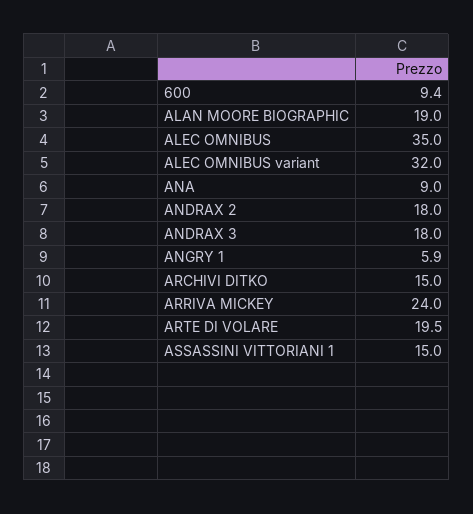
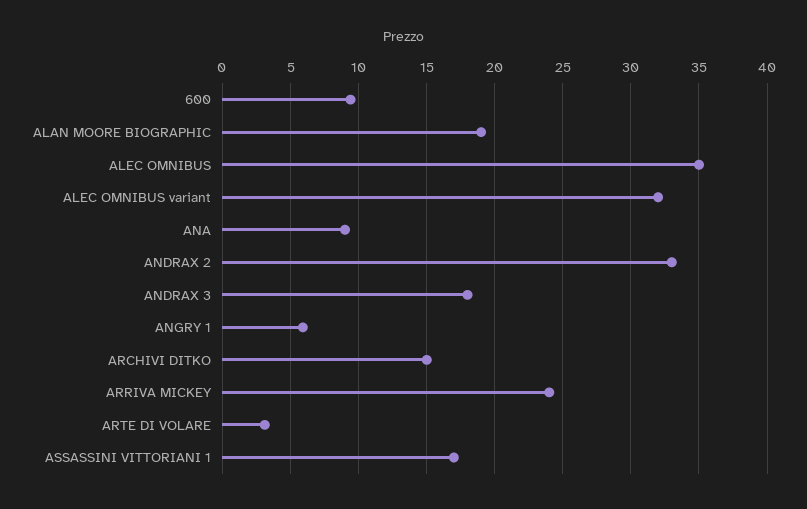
  {
    "600": 9.4,
    "ALAN MOORE BIOGRAPHIC": 19,
    "ALEC OMNIBUS": 35,
    "ALEC OMNIBUS variant": 32,
    "ANA": 9,
-   "ANDRAX 2": 18,
+   "ANDRAX 2": 33,
    "ANDRAX 3": 18,
    "ANGRY 1": 5.9,
    "ARCHIVI DITKO": 15,
    "ARRIVA MICKEY": 24,
-   "ARTE DI VOLARE": 19.5,
+   "ARTE DI VOLARE": 3,
-   "ASSASSINI VITTORIANI 1": 15
+   "ASSASSINI VITTORIANI 1": 17
  }

